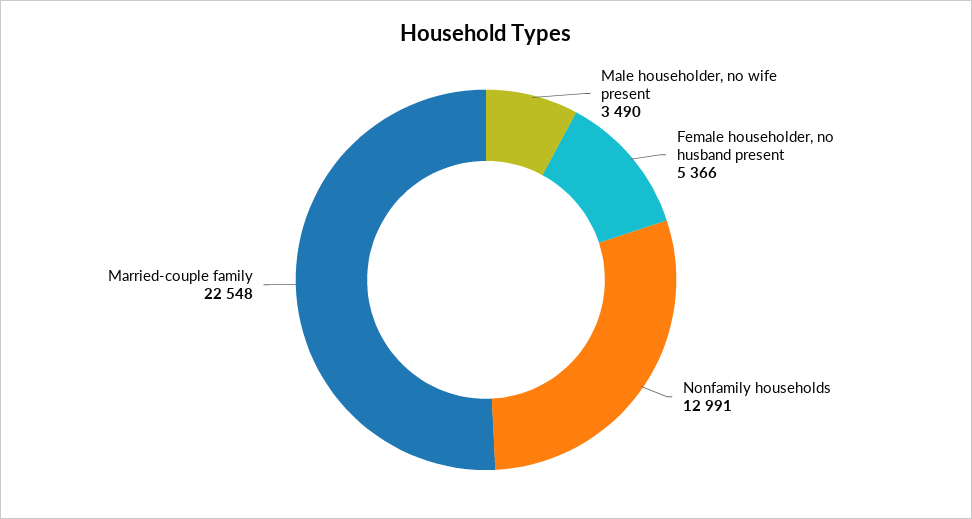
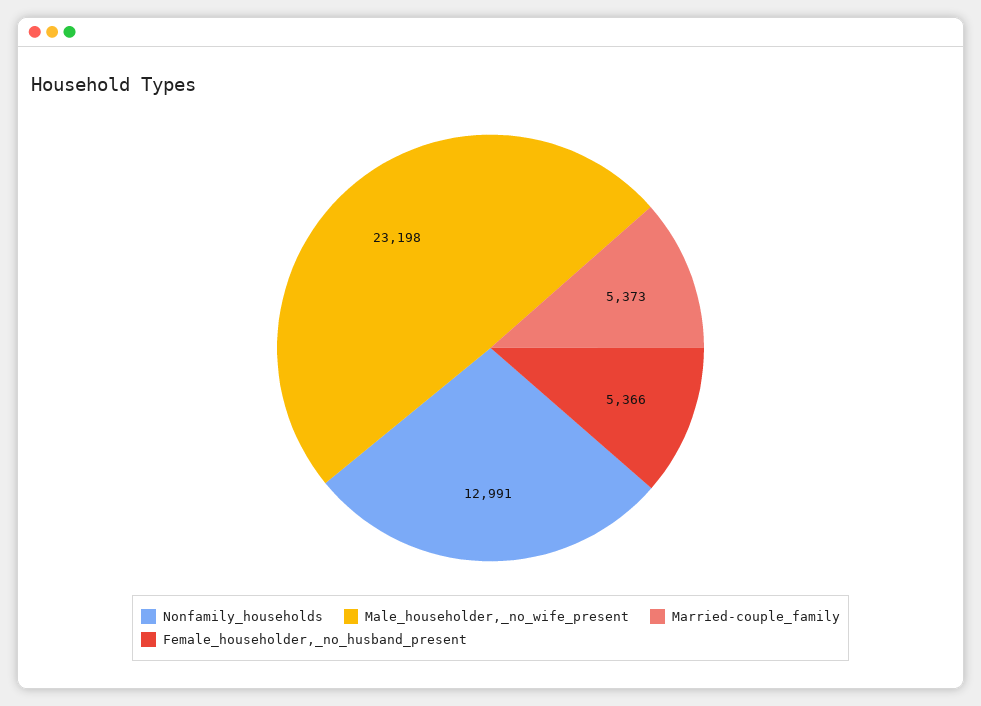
  {
-   "Male householder, no wife present": 3490,
+   "Male householder, no wife present": 23198,
    "Female householder, no husband present": 5366,
    "Nonfamily households": 12991,
-   "Married-couple family": 22548
+   "Married-couple family": 5373
  }

